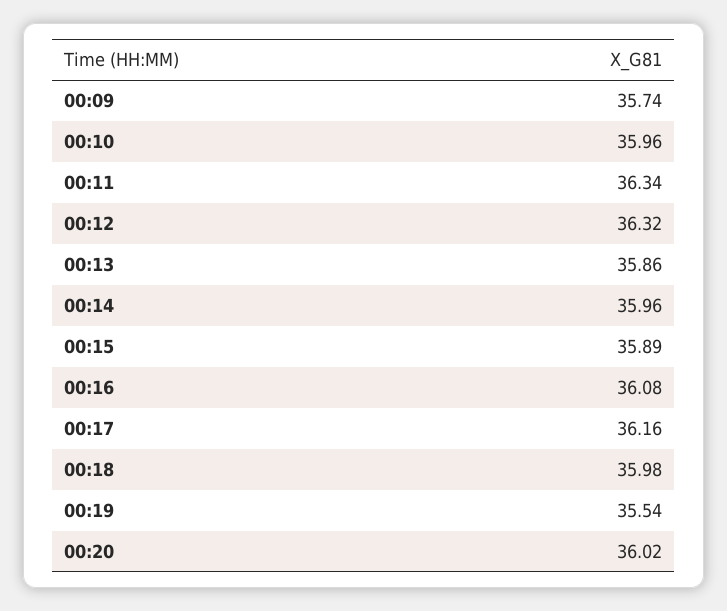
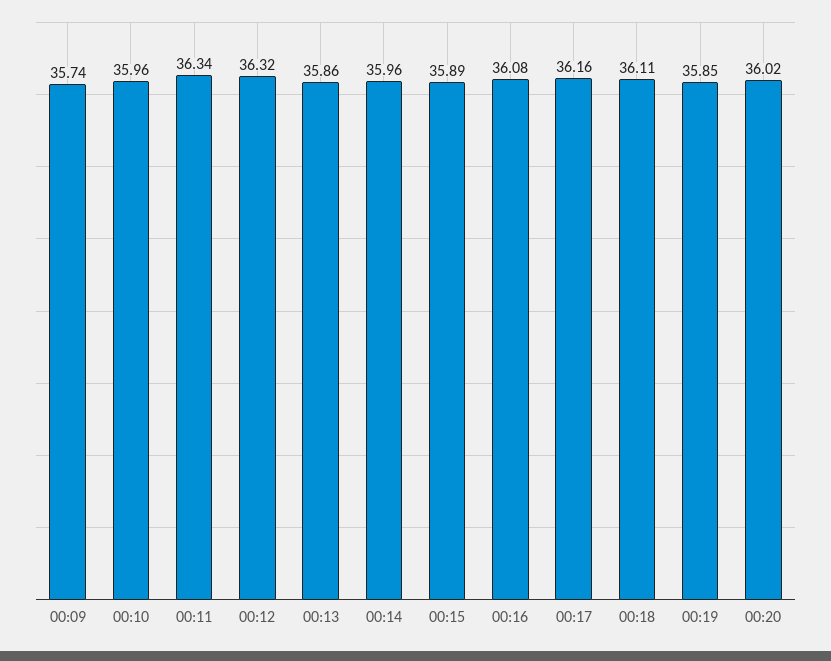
  {
    "00:09": 35.74,
    "00:10": 35.96,
    "00:11": 36.34,
    "00:12": 36.32,
    "00:13": 35.86,
    "00:14": 35.96,
    "00:15": 35.89,
    "00:16": 36.08,
    "00:17": 36.16,
-   "00:18": 35.98,
+   "00:18": 36.11,
-   "00:19": 35.54,
+   "00:19": 35.85,
    "00:20": 36.02
  }

